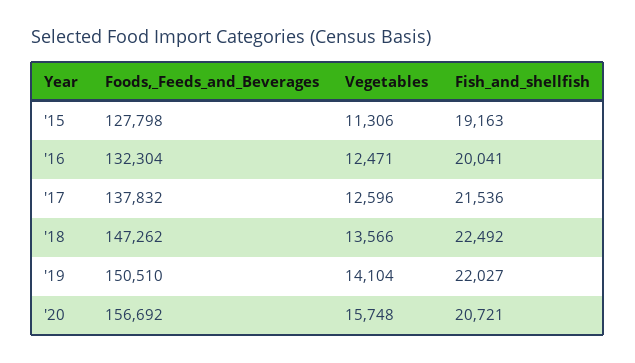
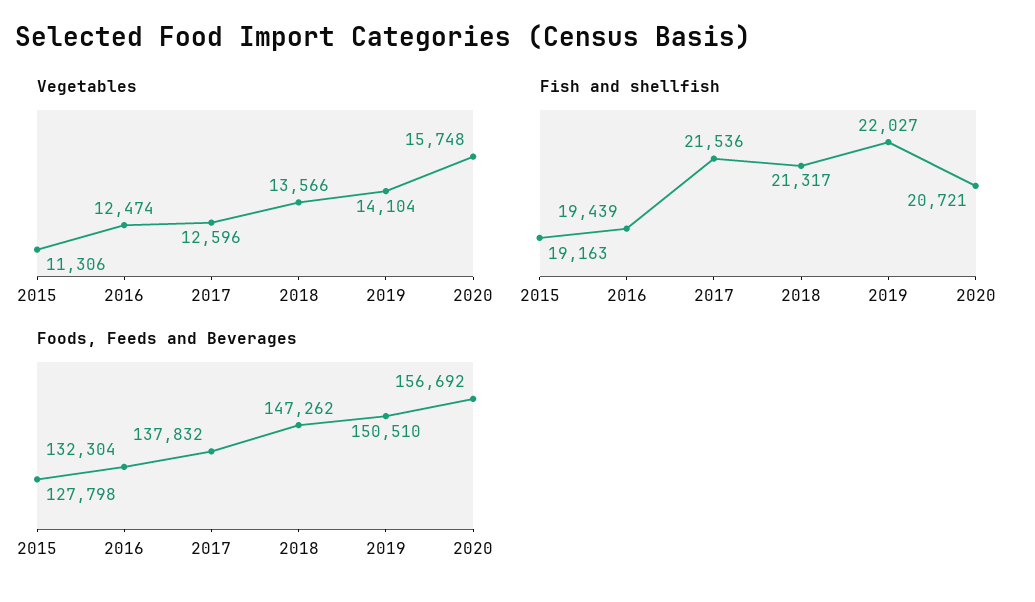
  {
    "Foods,_Feeds_and_Beverages": {
      "'15": 127798,
      "'16": 132304,
      "'17": 137832,
      "'18": 147262,
      "'19": 150510,
      "'20": 156692
    },
    "Vegetables": {
      "'15": 11306,
-     "'16": 12471,
+     "'16": 12474,
      "'17": 12596,
      "'18": 13566,
      "'19": 14104,
      "'20": 15748
    },
    "Fish_and_shellfish": {
      "'15": 19163,
-     "'16": 20041,
+     "'16": 19439,
      "'17": 21536,
-     "'18": 22492,
+     "'18": 21317,
      "'19": 22027,
      "'20": 20721
    }
  }

